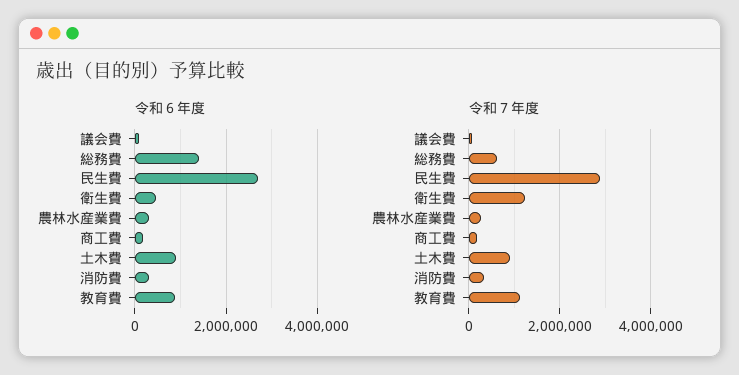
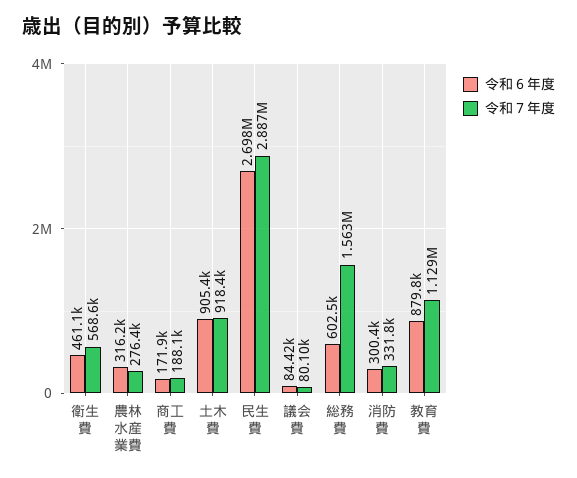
  {
    "令和６年度": {
      "議会費": 84420,
-     "総務費": 1400000,
+     "総務費": 602500,
      "民生費": 2698000,
      "衛生費": 461100,
      "農林水産業費": 316200,
      "商工費": 171900,
      "土木費": 905400,
      "消防費": 300400,
      "教育費": 879800
    },
    "令和７年度": {
      "議会費": 80100,
-     "総務費": 600000,
+     "総務費": 1563000,
      "民生費": 2887000,
-     "衛生費": 1200000,
+     "衛生費": 568600,
      "農林水産業費": 276400,
      "商工費": 188100,
      "土木費": 918400,
      "消防費": 331800,
      "教育費": 1129000
    }
  }

